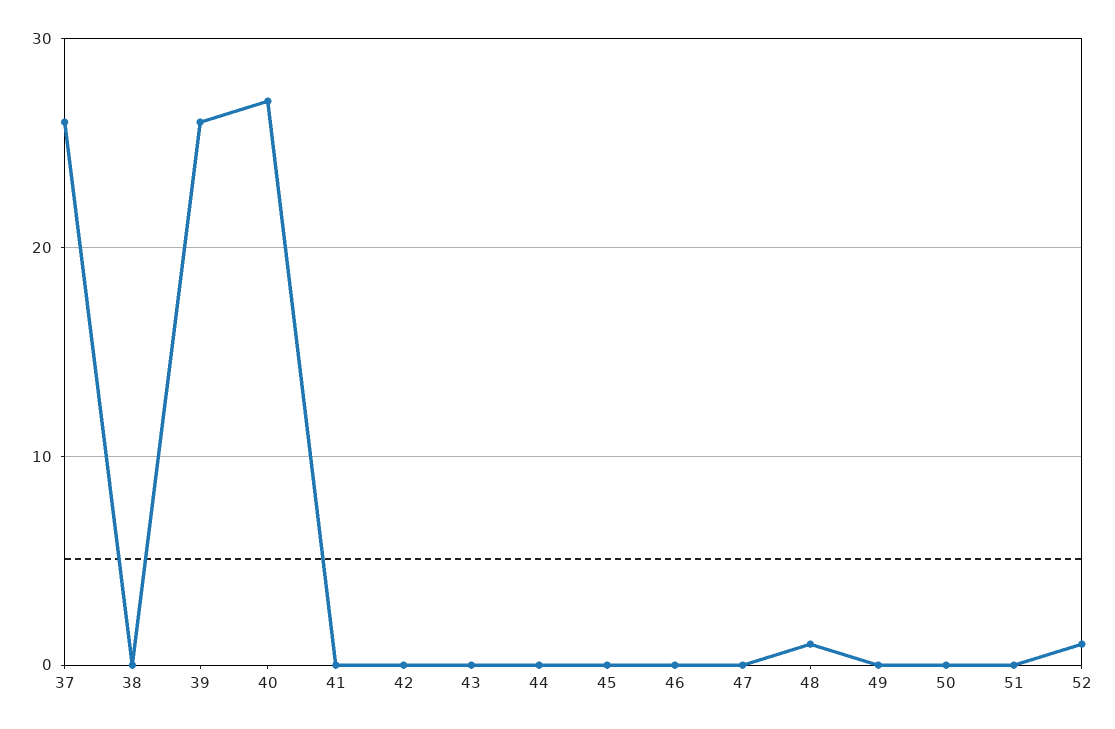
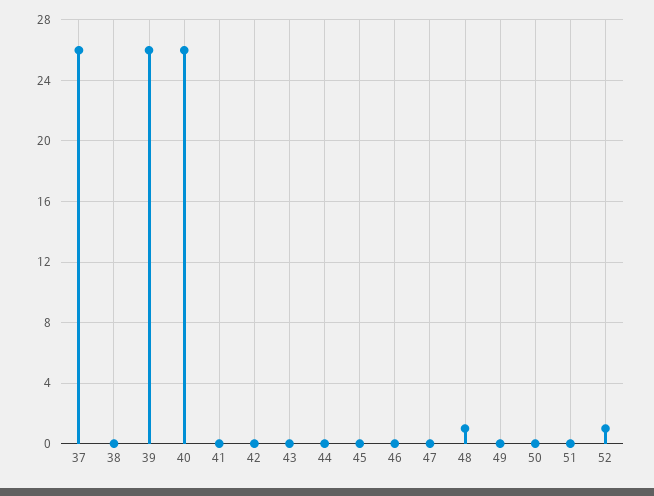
  {
    "37": 26,
    "38": 0,
    "39": 26,
-   "40": 27,
+   "40": 26,
    "41": 0,
    "42": 0,
    "43": 0,
    "44": 0,
    "45": 0,
    "46": 0,
    "47": 0,
    "48": 1,
    "49": 0,
    "50": 0,
    "51": 0,
    "52": 1
  }

